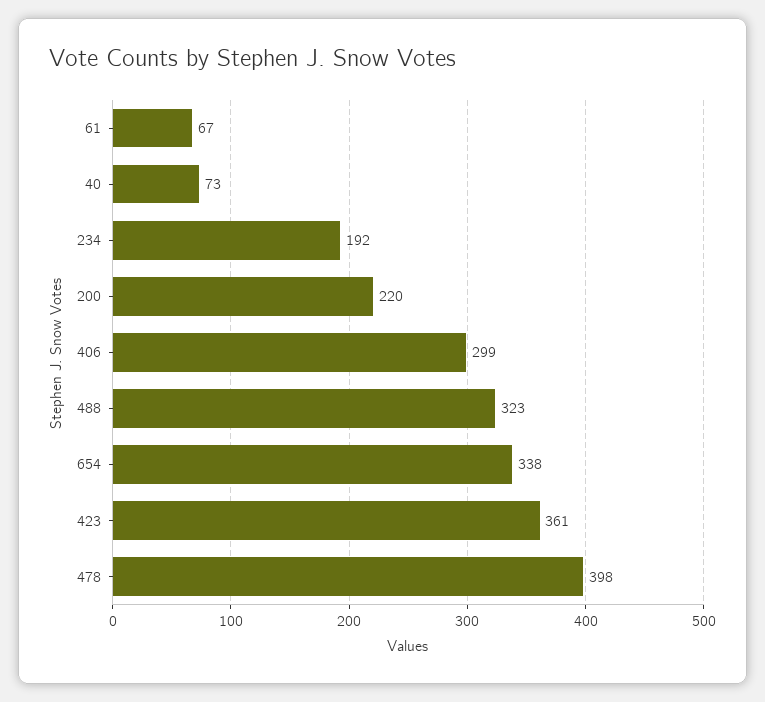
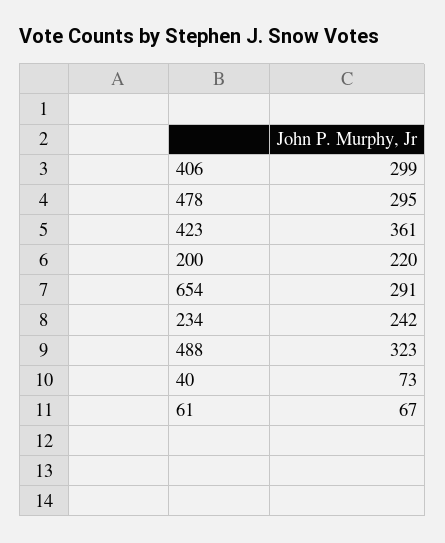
  {
    "61": 67,
    "40": 73,
-   "234": 192,
+   "234": 242,
    "200": 220,
    "406": 299,
    "488": 323,
-   "654": 338,
+   "654": 291,
    "423": 361,
-   "478": 398
+   "478": 295
  }

